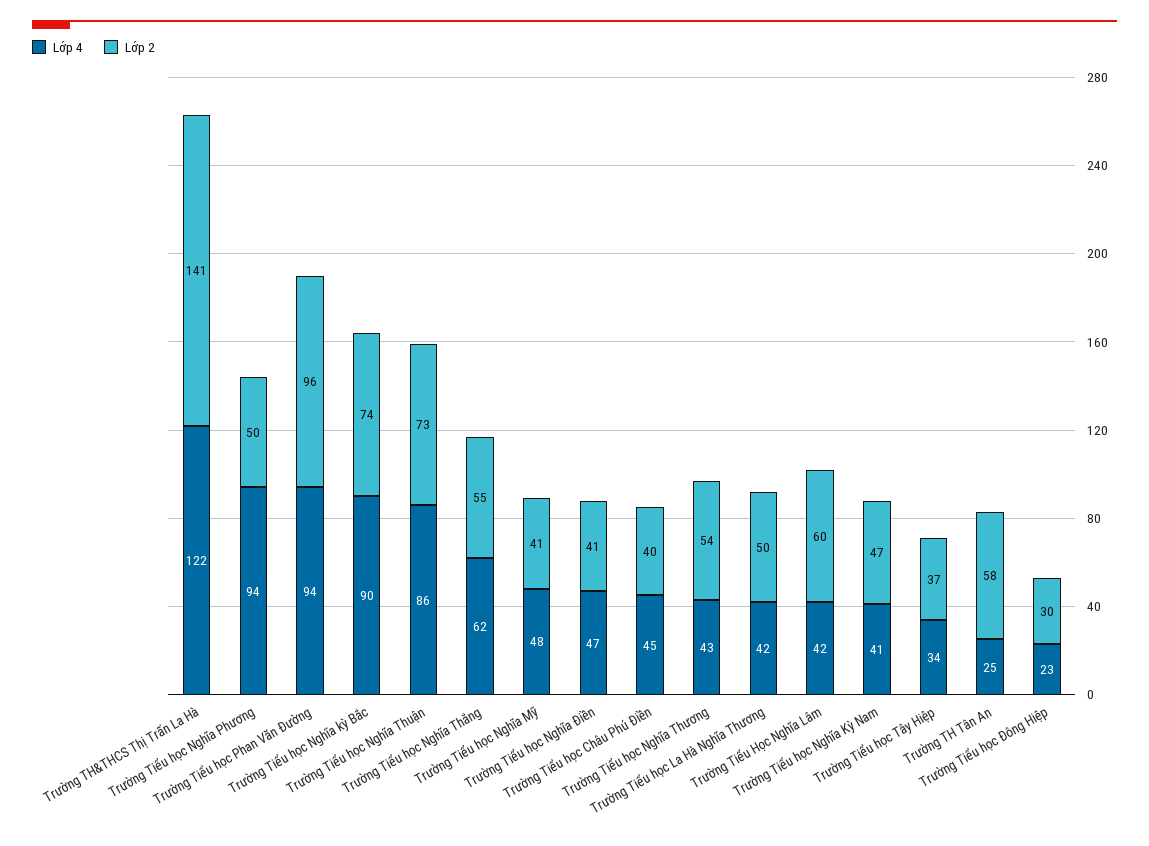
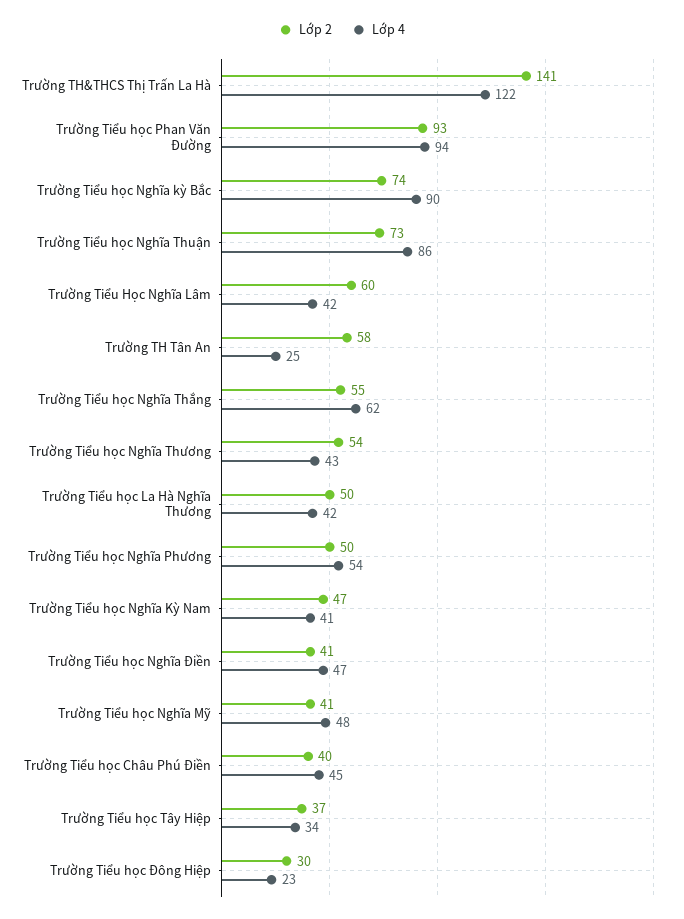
  {
    "Lớp 4": {
      "Trường TH&THCS Thị Trấn La Hà": 122,
-     "Trường Tiểu học Nghĩa Phương": 94,
+     "Trường Tiểu học Nghĩa Phương": 54,
      "Trường Tiểu học Phan Văn Đường": 94,
      "Trường Tiểu học Nghĩa kỳ Bắc": 90,
      "Trường Tiểu học Nghĩa Thuận": 86,
      "Trường Tiểu học Nghĩa Thắng": 62,
      "Trường Tiểu học Nghĩa Mỹ": 48,
      "Trường Tiểu học Nghĩa Điền": 47,
      "Trường Tiểu học Châu Phú Điền": 45,
      "Trường Tiểu học Nghĩa Thương": 43,
      "Trường Tiểu học La Hà Nghĩa Thương": 42,
      "Trường Tiểu Học Nghĩa Lâm": 42,
      "Trường Tiểu học Nghĩa Kỳ Nam": 41,
      "Trường Tiểu học Tây Hiệp": 34,
      "Trường TH Tân An": 25,
      "Trường Tiểu học Đông Hiệp": 23
    },
    "Lớp 2": {
      "Trường TH&THCS Thị Trấn La Hà": 141,
      "Trường Tiểu học Nghĩa Phương": 50,
-     "Trường Tiểu học Phan Văn Đường": 96,
+     "Trường Tiểu học Phan Văn Đường": 93,
      "Trường Tiểu học Nghĩa kỳ Bắc": 74,
      "Trường Tiểu học Nghĩa Thuận": 73,
      "Trường Tiểu học Nghĩa Thắng": 55,
      "Trường Tiểu học Nghĩa Mỹ": 41,
      "Trường Tiểu học Nghĩa Điền": 41,
      "Trường Tiểu học Châu Phú Điền": 40,
      "Trường Tiểu học Nghĩa Thương": 54,
      "Trường Tiểu học La Hà Nghĩa Thương": 50,
      "Trường Tiểu Học Nghĩa Lâm": 60,
      "Trường Tiểu học Nghĩa Kỳ Nam": 47,
      "Trường Tiểu học Tây Hiệp": 37,
      "Trường TH Tân An": 58,
      "Trường Tiểu học Đông Hiệp": 30
    }
  }

